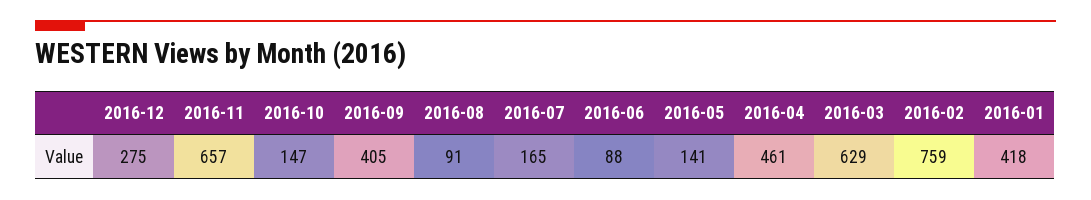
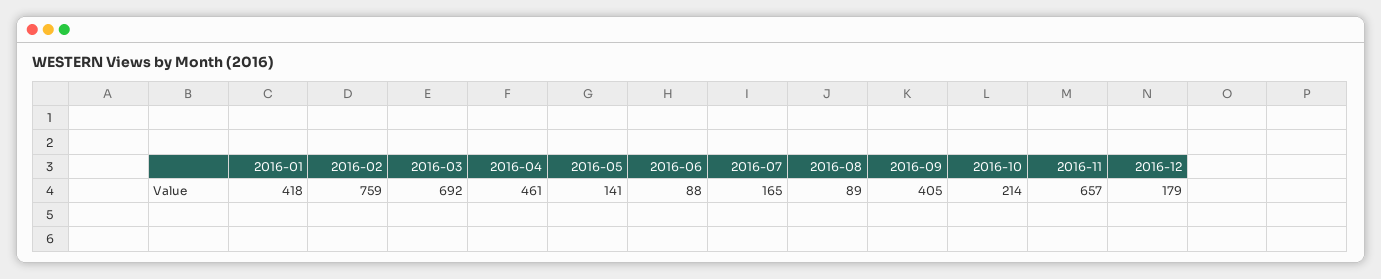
  {
-   "2016-12": 275,
+   "2016-12": 179,
    "2016-11": 657,
-   "2016-10": 147,
+   "2016-10": 214,
    "2016-09": 405,
-   "2016-08": 91,
+   "2016-08": 89,
    "2016-07": 165,
    "2016-06": 88,
    "2016-05": 141,
    "2016-04": 461,
-   "2016-03": 629,
+   "2016-03": 692,
    "2016-02": 759,
    "2016-01": 418
  }

